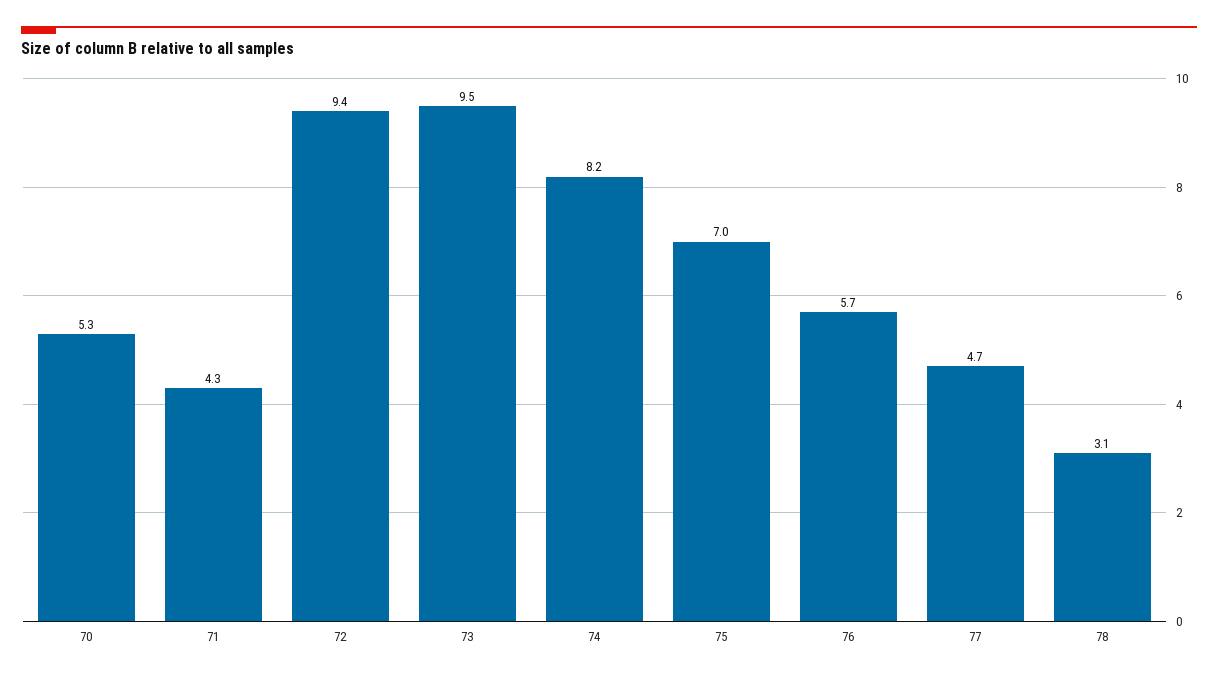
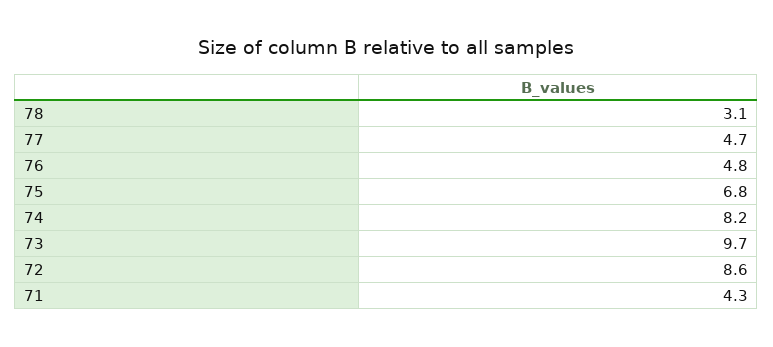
  {
-   "70": 5.3,
    "71": 4.3,
-   "72": 9.4,
+   "72": 8.6,
-   "73": 9.5,
+   "73": 9.7,
    "74": 8.2,
-   "75": 7,
+   "75": 6.8,
-   "76": 5.7,
+   "76": 4.8,
    "77": 4.7,
    "78": 3.1
  }

